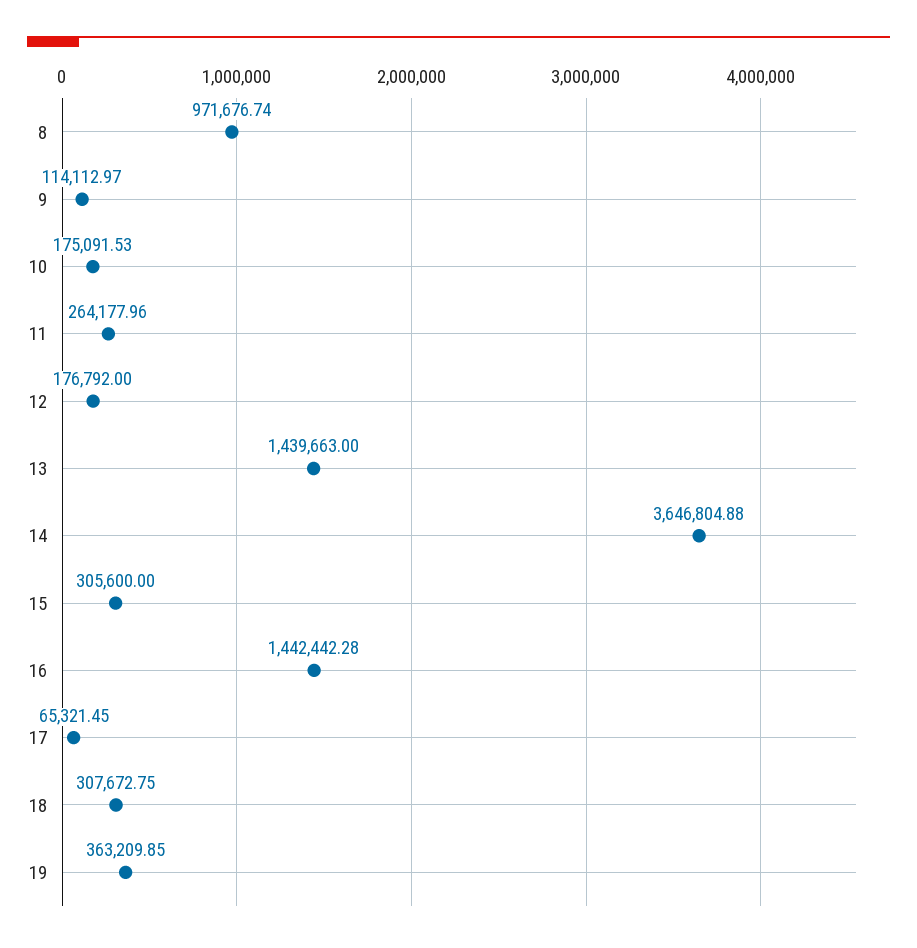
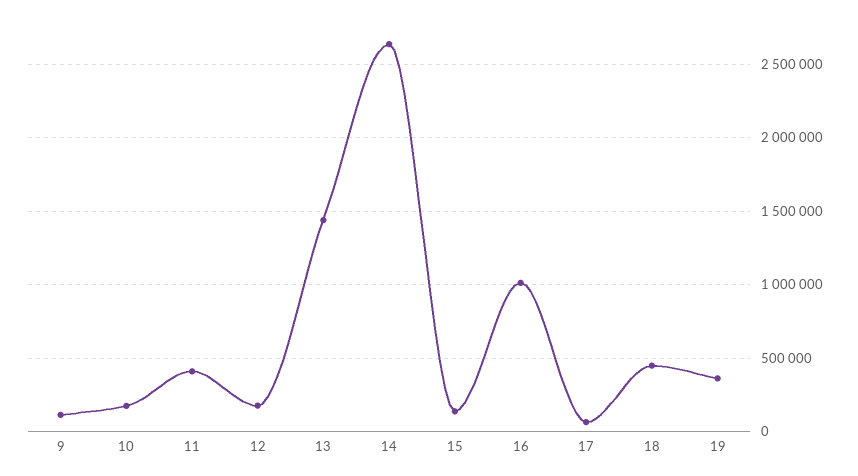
  {
-   "8": 971676.74,
    "9": 114112.97,
    "10": 175091.53,
-   "11": 264177.96,
+   "11": 400000,
    "12": 176792,
    "13": 1439663,
-   "14": 3646804.88,
+   "14": 2650000,
-   "15": 305600,
+   "15": 150000,
-   "16": 1442442.28,
+   "16": 1000000,
    "17": 65321.45,
-   "18": 307672.75,
+   "18": 450000,
    "19": 363209.85
  }

